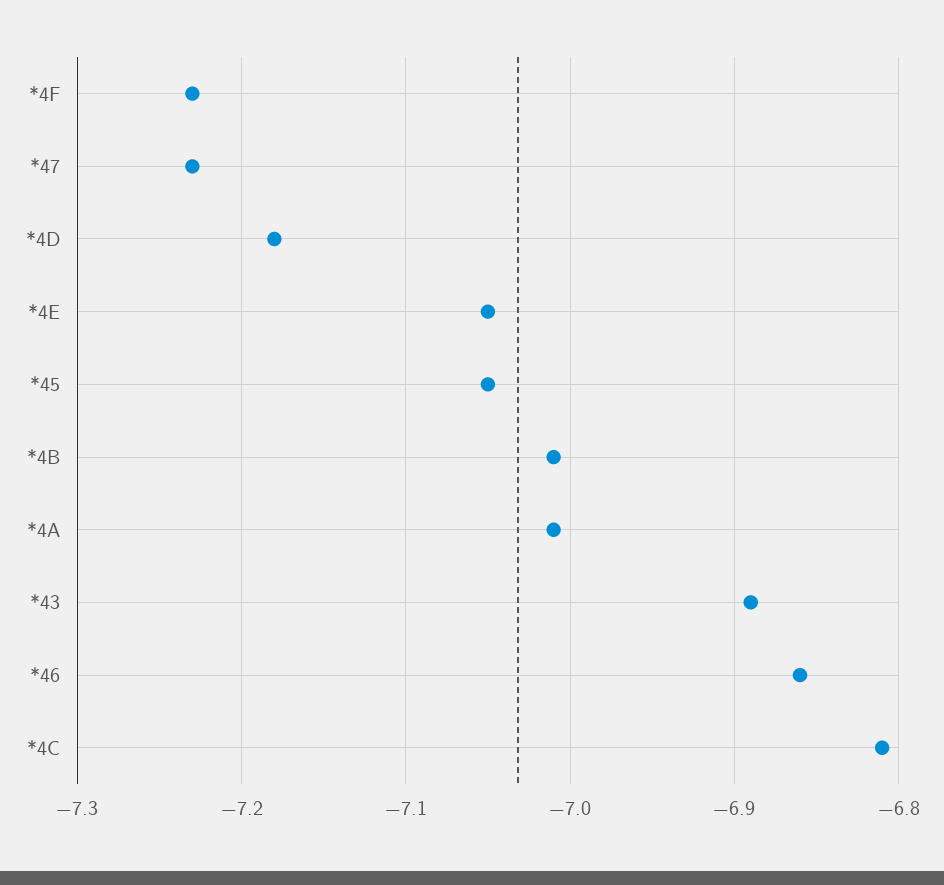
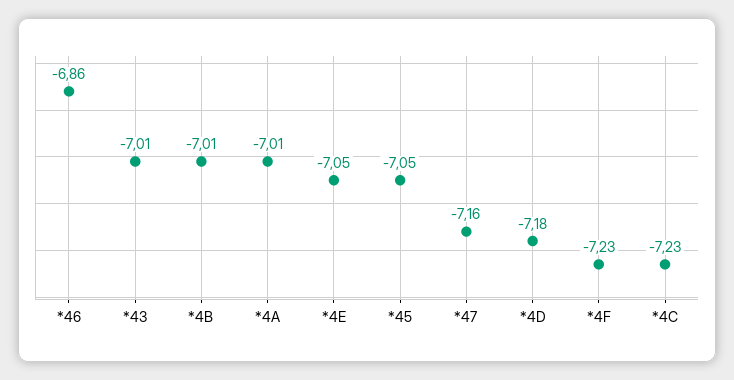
  {
    "*4F": -7.23,
-   "*47": -7.23,
+   "*47": -7.16,
    "*4D": -7.18,
    "*4E": -7.05,
    "*45": -7.05,
    "*4B": -7.01,
    "*4A": -7.01,
-   "*43": -6.89,
+   "*43": -7.01,
    "*46": -6.86,
-   "*4C": -6.81
+   "*4C": -7.23
  }

